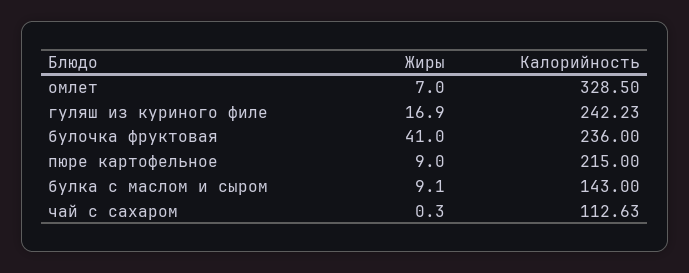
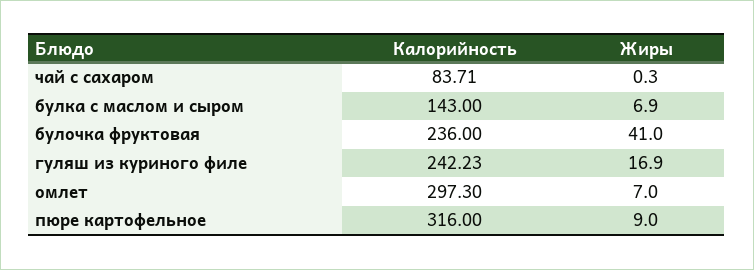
  {
    "Жиры": {
      "омлет": 7,
      "гуляш из куриного филе": 16.9,
      "булочка фруктовая": 41,
      "пюре картофельное": 9,
-     "булка с маслом и сыром": 9.1,
+     "булка с маслом и сыром": 6.9,
      "чай с сахаром": 0.3
    },
    "Калорийность": {
-     "омлет": 328.5,
+     "омлет": 297.3,
      "гуляш из куриного филе": 242.23,
      "булочка фруктовая": 236,
-     "пюре картофельное": 215,
+     "пюре картофельное": 316,
      "булка с маслом и сыром": 143,
-     "чай с сахаром": 112.63
+     "чай с сахаром": 83.71
    }
  }

